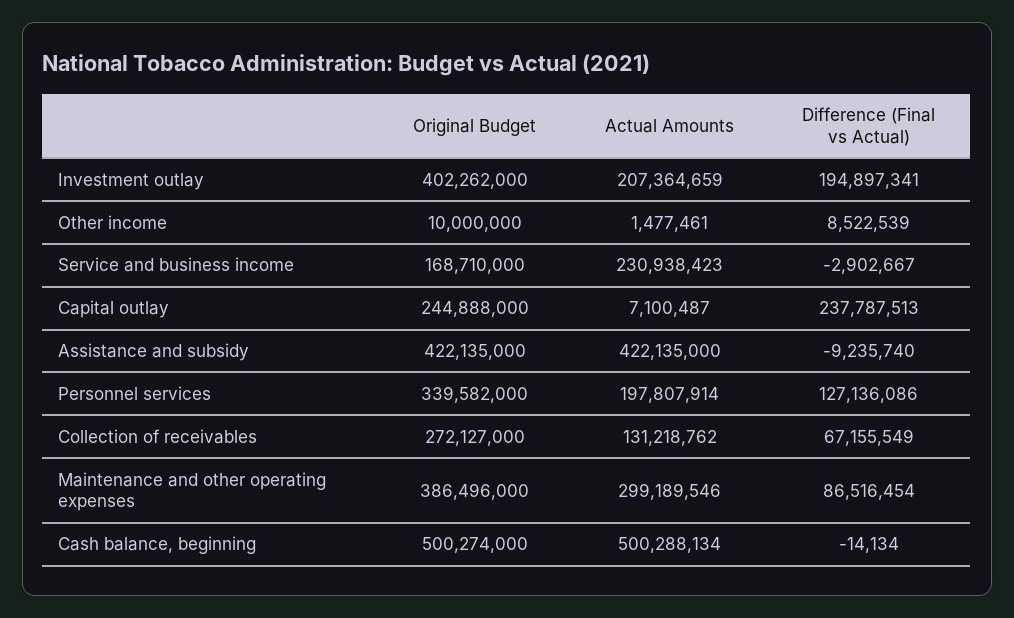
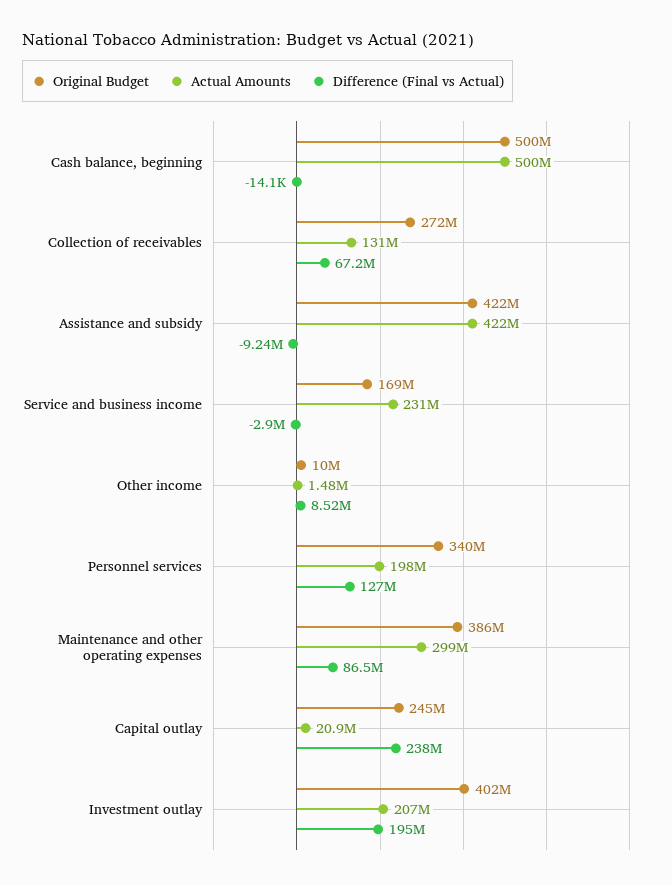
  {
    "Original Budget": {
      "Investment outlay": 402262000,
      "Other income": 10000000,
      "Service and business income": 168710000,
      "Capital outlay": 244888000,
      "Assistance and subsidy": 422135000,
      "Personnel services": 339582000,
      "Collection of receivables": 272127000,
      "Maintenance and other operating expenses": 386496000,
      "Cash balance, beginning": 500274000
    },
    "Actual Amounts": {
      "Investment outlay": 207364659,
      "Other income": 1477461,
      "Service and business income": 230938423,
-     "Capital outlay": 7100487,
+     "Capital outlay": 20900000,
      "Assistance and subsidy": 422135000,
      "Personnel services": 197807914,
      "Collection of receivables": 131218762,
      "Maintenance and other operating expenses": 299189546,
      "Cash balance, beginning": 500288134
    },
    "Difference (Final vs Actual)": {
      "Investment outlay": 194897341,
      "Other income": 8522539,
      "Service and business income": -2902667,
      "Capital outlay": 237787513,
      "Assistance and subsidy": -9235740,
      "Personnel services": 127136086,
      "Collection of receivables": 67155549,
      "Maintenance and other operating expenses": 86516454,
      "Cash balance, beginning": -14134
    }
  }

